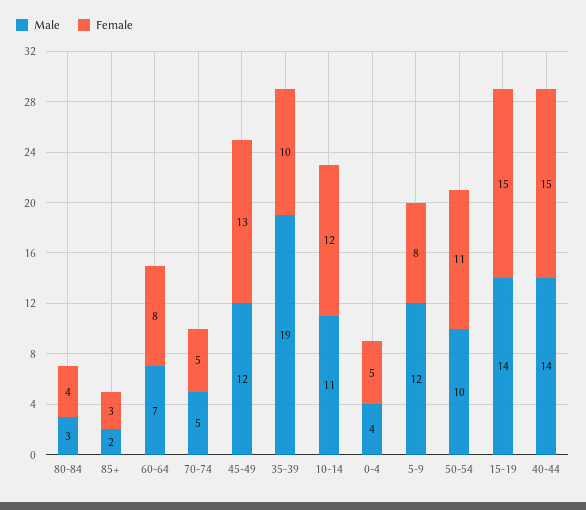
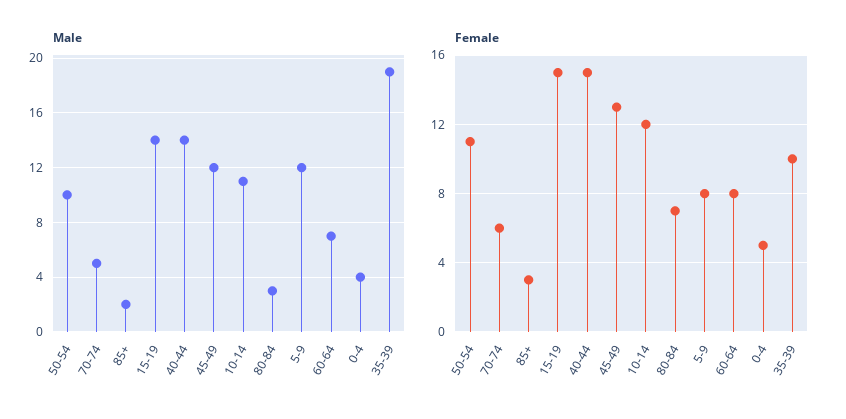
  {
    "Male": {
      "80-84": 3,
      "85+": 2,
      "60-64": 7,
      "70-74": 5,
      "45-49": 12,
      "35-39": 19,
      "10-14": 11,
      "0-4": 4,
      "5-9": 12,
      "50-54": 10,
      "15-19": 14,
      "40-44": 14
    },
    "Female": {
-     "80-84": 4,
+     "80-84": 7,
      "85+": 3,
      "60-64": 8,
-     "70-74": 5,
+     "70-74": 6,
      "45-49": 13,
      "35-39": 10,
      "10-14": 12,
      "0-4": 5,
      "5-9": 8,
      "50-54": 11,
      "15-19": 15,
      "40-44": 15
    }
  }

